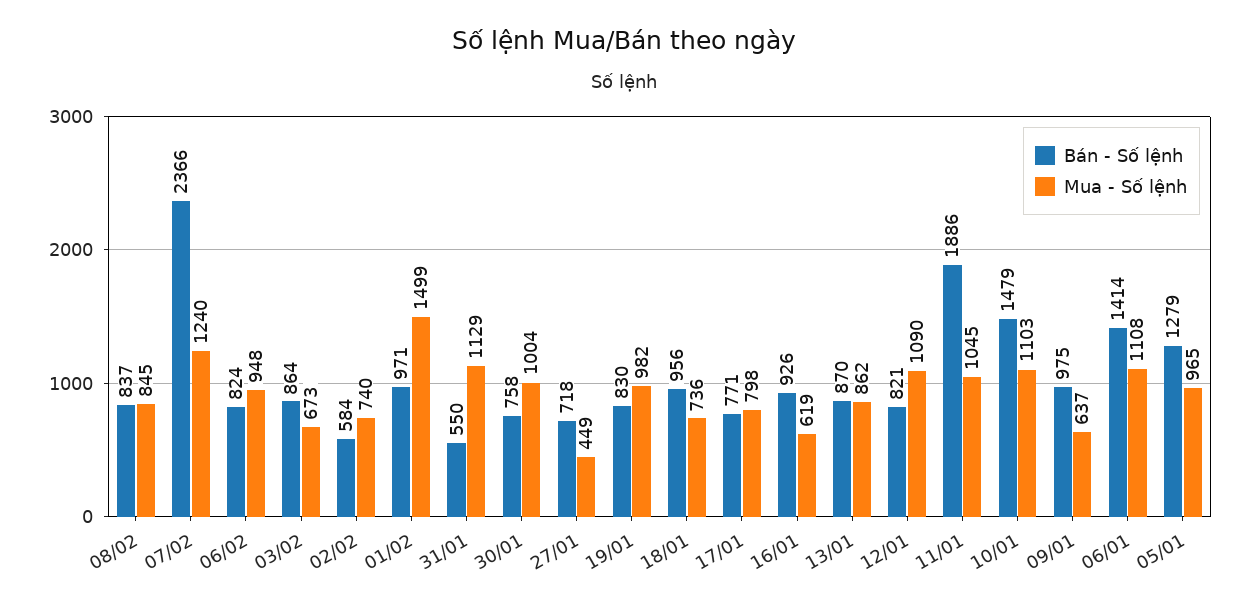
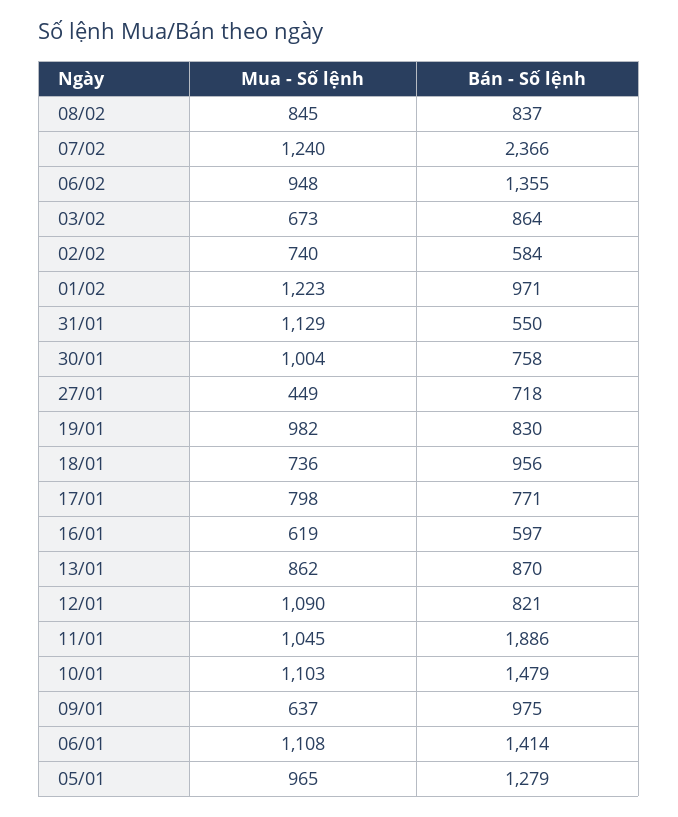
  {
    "Bán - Số lệnh": {
      "08/02": 837,
      "07/02": 2366,
-     "06/02": 824,
+     "06/02": 1355,
      "03/02": 864,
      "02/02": 584,
      "01/02": 971,
      "31/01": 550,
      "30/01": 758,
      "27/01": 718,
      "19/01": 830,
      "18/01": 956,
      "17/01": 771,
-     "16/01": 926,
+     "16/01": 597,
      "13/01": 870,
      "12/01": 821,
      "11/01": 1886,
      "10/01": 1479,
      "09/01": 975,
      "06/01": 1414,
      "05/01": 1279
    },
    "Mua - Số lệnh": {
      "08/02": 845,
      "07/02": 1240,
      "06/02": 948,
      "03/02": 673,
      "02/02": 740,
-     "01/02": 1499,
+     "01/02": 1223,
      "31/01": 1129,
      "30/01": 1004,
      "27/01": 449,
      "19/01": 982,
      "18/01": 736,
      "17/01": 798,
      "16/01": 619,
      "13/01": 862,
      "12/01": 1090,
      "11/01": 1045,
      "10/01": 1103,
      "09/01": 637,
      "06/01": 1108,
      "05/01": 965
    }
  }

